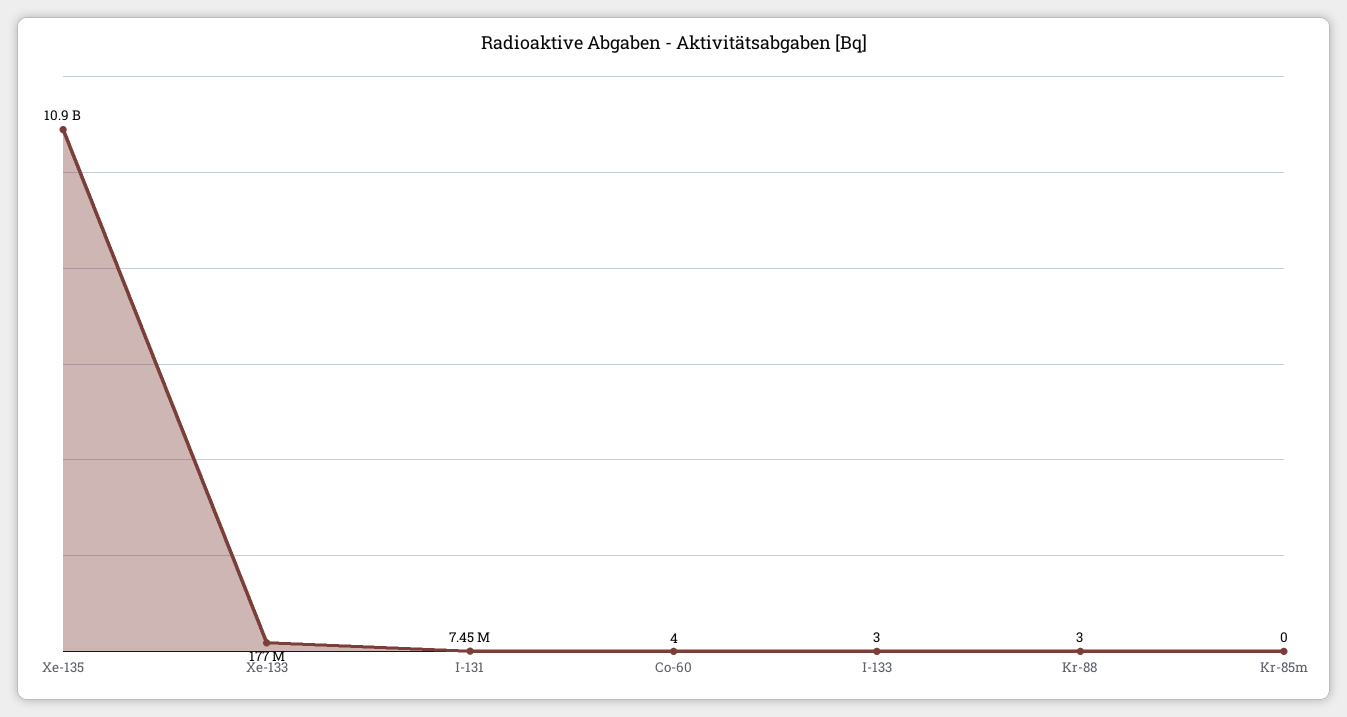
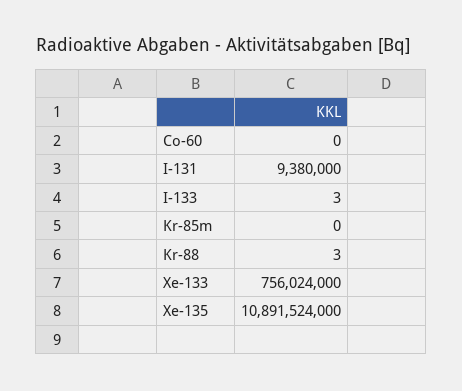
  {
    "Xe-135": 10891524000,
-   "Xe-133": 177000000,
+   "Xe-133": 756024000,
-   "I-131": 7450000,
+   "I-131": 9380000,
-   "Co-60": 4,
+   "Co-60": 0,
    "I-133": 3,
    "Kr-88": 3,
    "Kr-85m": 0
  }

